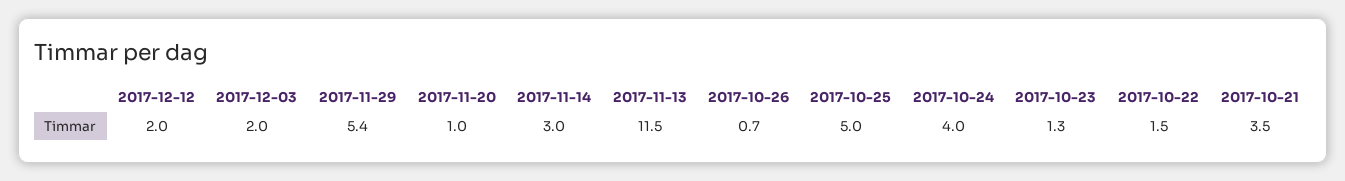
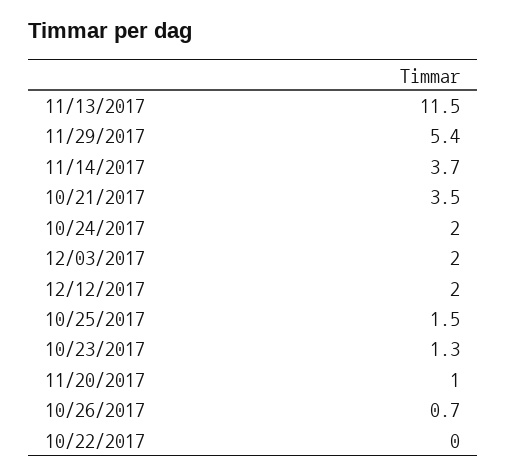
  {
    "2017-12-12": 2,
    "2017-12-03": 2,
    "2017-11-29": 5.4,
    "2017-11-20": 1,
-   "2017-11-14": 3,
+   "2017-11-14": 3.7,
    "2017-11-13": 11.5,
    "2017-10-26": 0.7,
-   "2017-10-25": 5,
+   "2017-10-25": 1.5,
-   "2017-10-24": 4,
+   "2017-10-24": 2,
    "2017-10-23": 1.3,
-   "2017-10-22": 1.5,
+   "2017-10-22": 0,
    "2017-10-21": 3.5
  }

